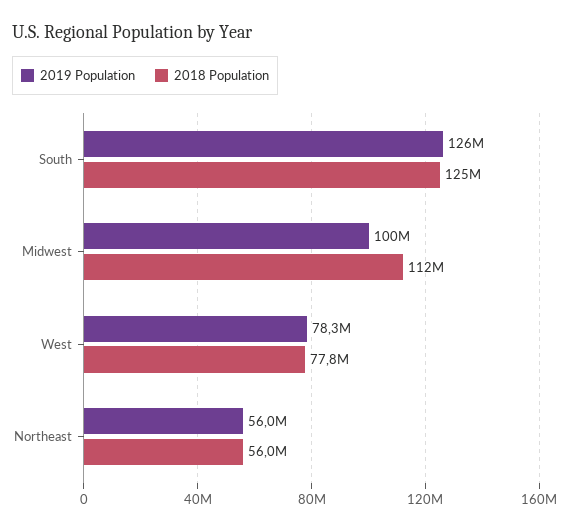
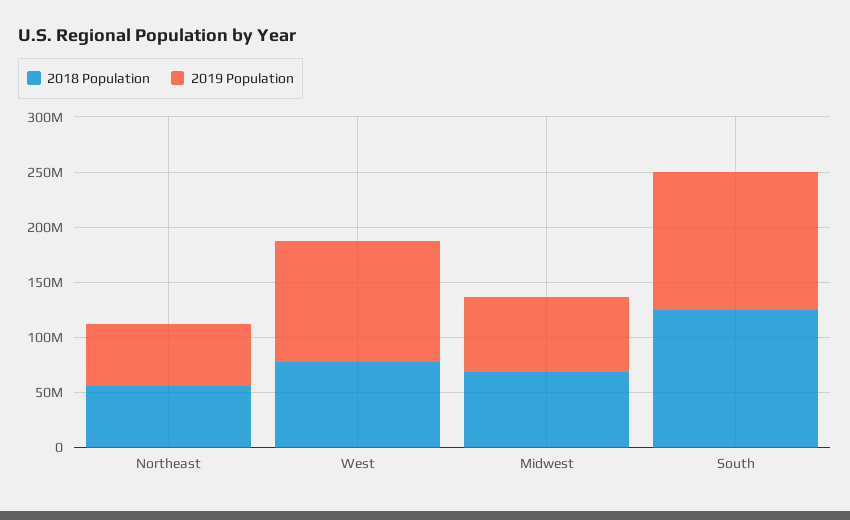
  {
    "2019 Population": {
      "South": 126000000,
-     "Midwest": 100000000,
+     "Midwest": 70000000,
-     "West": 78300000,
+     "West": 110000000,
      "Northeast": 56000000
    },
    "2018 Population": {
      "South": 125000000,
-     "Midwest": 112000000,
+     "Midwest": 70000000,
      "West": 77800000,
      "Northeast": 56000000
    }
  }

